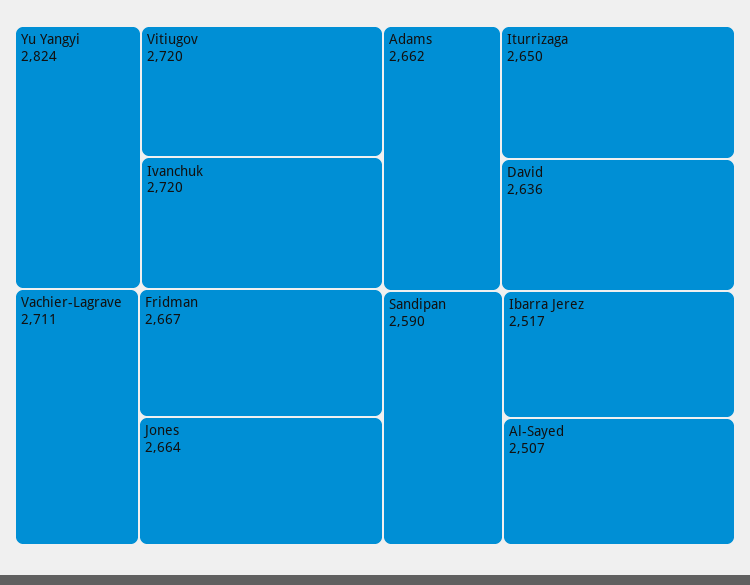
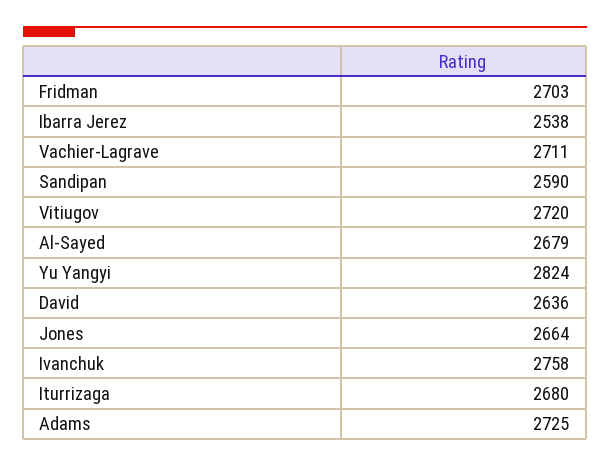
  {
    "Yu Yangyi": 2824,
    "Vitiugov": 2720,
-   "Ivanchuk": 2720,
+   "Ivanchuk": 2758,
    "Vachier-Lagrave": 2711,
-   "Fridman": 2667,
+   "Fridman": 2703,
    "Jones": 2664,
-   "Adams": 2662,
+   "Adams": 2725,
-   "Iturrizaga": 2650,
+   "Iturrizaga": 2680,
    "David": 2636,
    "Sandipan": 2590,
-   "Ibarra Jerez": 2517,
+   "Ibarra Jerez": 2538,
-   "Al-Sayed": 2507
+   "Al-Sayed": 2679
  }

